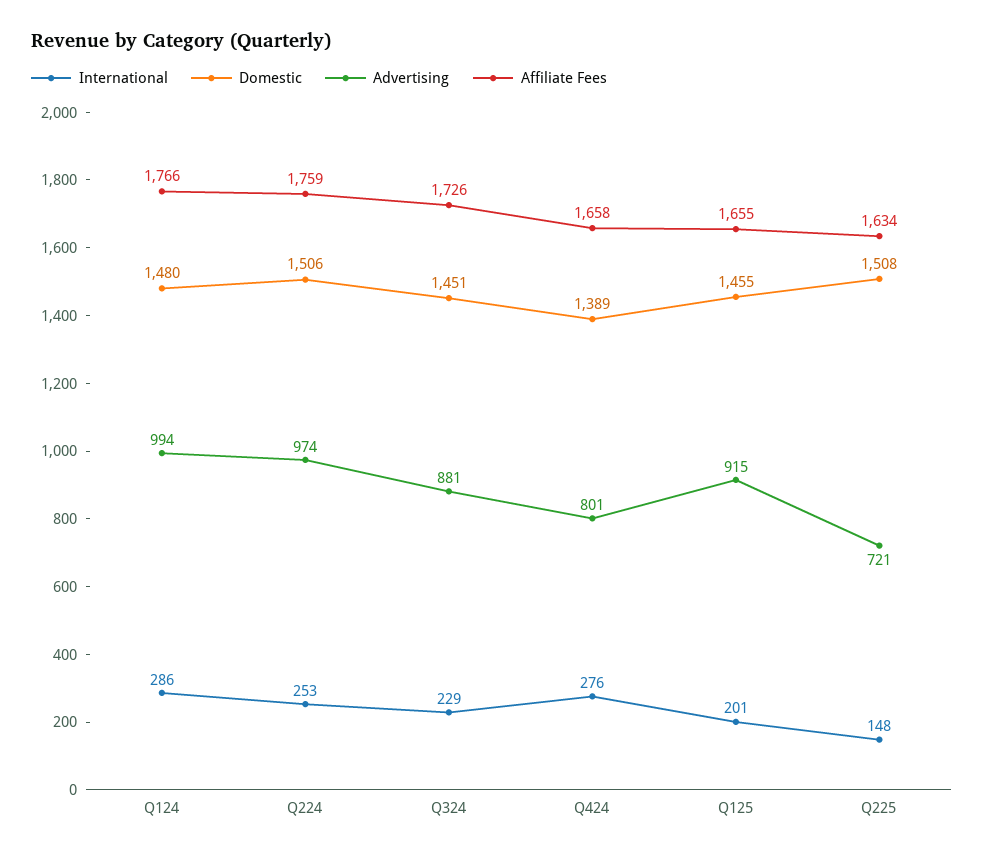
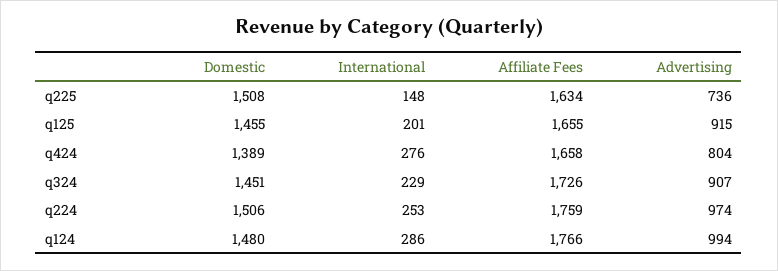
  {
    "International": {
      "Q124": 286,
      "Q224": 253,
      "Q324": 229,
      "Q424": 276,
      "Q125": 201,
      "Q225": 148
    },
    "Domestic": {
      "Q124": 1480,
      "Q224": 1506,
      "Q324": 1451,
      "Q424": 1389,
      "Q125": 1455,
      "Q225": 1508
    },
    "Advertising": {
      "Q124": 994,
      "Q224": 974,
-     "Q324": 881,
+     "Q324": 907,
-     "Q424": 801,
+     "Q424": 804,
      "Q125": 915,
-     "Q225": 721
+     "Q225": 736
    },
    "Affiliate Fees": {
      "Q124": 1766,
      "Q224": 1759,
      "Q324": 1726,
      "Q424": 1658,
      "Q125": 1655,
      "Q225": 1634
    }
  }

